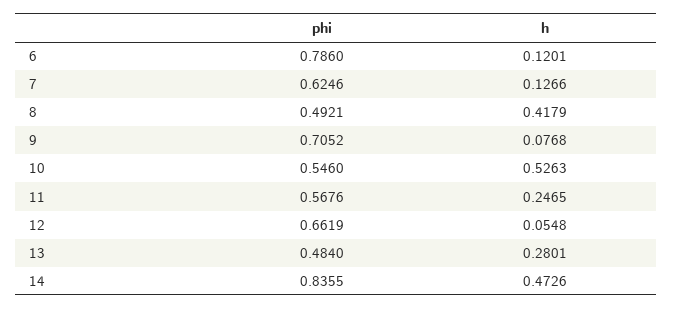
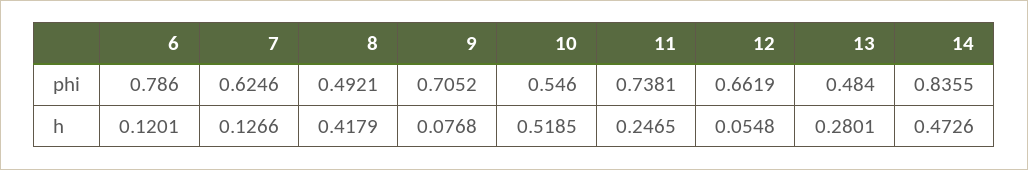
  {
    "phi": {
      "6": 0.786,
      "7": 0.6246,
      "8": 0.4921,
      "9": 0.7052,
      "10": 0.546,
-     "11": 0.5676,
+     "11": 0.7381,
      "12": 0.6619,
      "13": 0.484,
      "14": 0.8355
    },
    "h": {
      "6": 0.1201,
      "7": 0.1266,
      "8": 0.4179,
      "9": 0.0768,
-     "10": 0.5263,
+     "10": 0.5185,
      "11": 0.2465,
      "12": 0.0548,
      "13": 0.2801,
      "14": 0.4726
    }
  }

